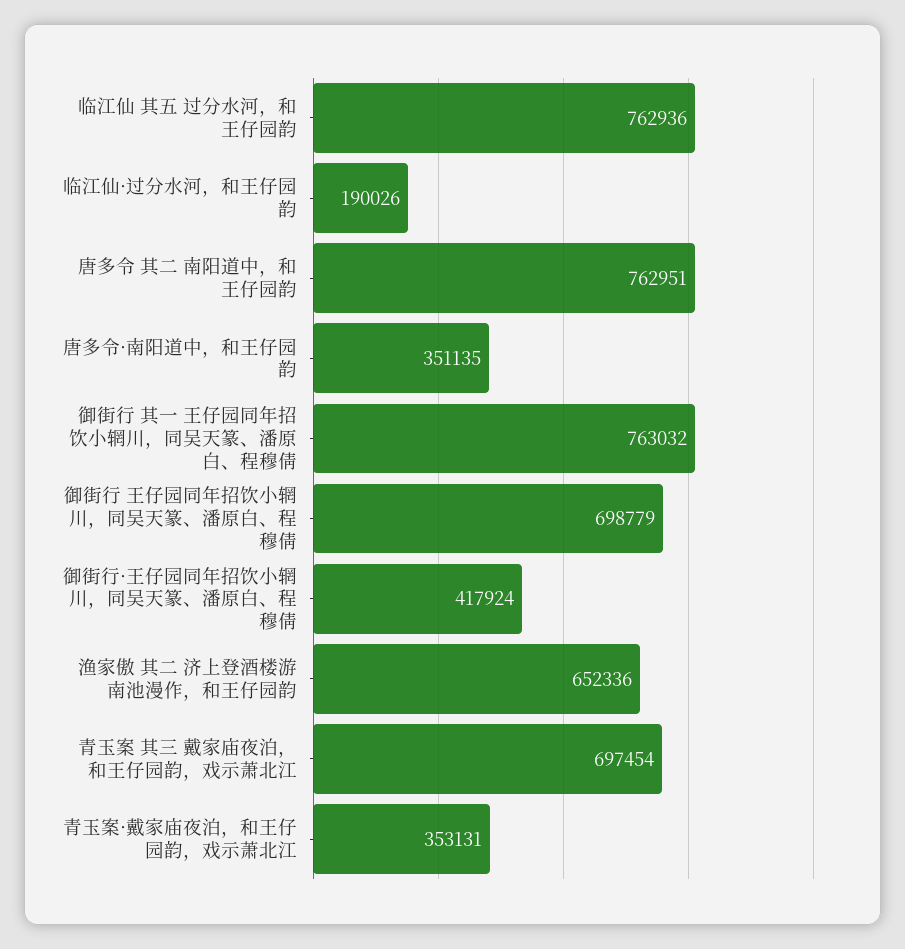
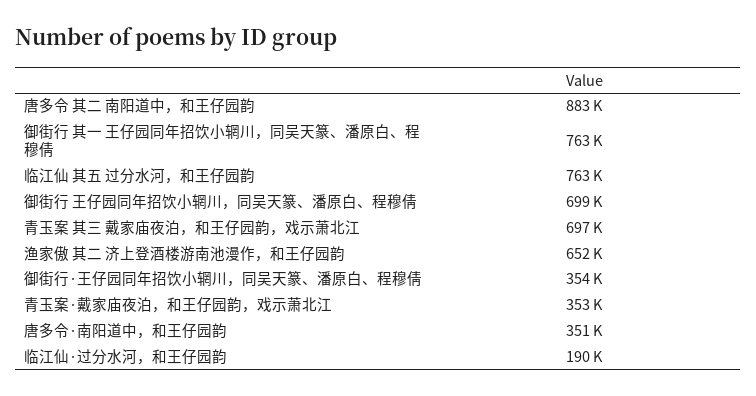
  {
    "临江仙 其五 过分水河，和王仔园韵": 762936,
    "临江仙·过分水河，和王仔园韵": 190026,
-   "唐多令 其二 南阳道中，和王仔园韵": 762951,
+   "唐多令 其二 南阳道中，和王仔园韵": 883000,
    "唐多令·南阳道中，和王仔园韵": 351135,
    "御街行 其一 王仔园同年招饮小辋川，同吴天篆、潘原白、程穆倩": 763032,
    "御街行 王仔园同年招饮小辋川，同吴天篆、潘原白、程穆倩": 698779,
-   "御街行·王仔园同年招饮小辋川，同吴天篆、潘原白、程穆倩": 417924,
+   "御街行·王仔园同年招饮小辋川，同吴天篆、潘原白、程穆倩": 354000,
    "渔家傲 其二 济上登酒楼游南池漫作，和王仔园韵": 652336,
    "青玉案 其三 戴家庙夜泊，和王仔园韵，戏示萧北江": 697454,
    "青玉案·戴家庙夜泊，和王仔园韵，戏示萧北江": 353131
  }

